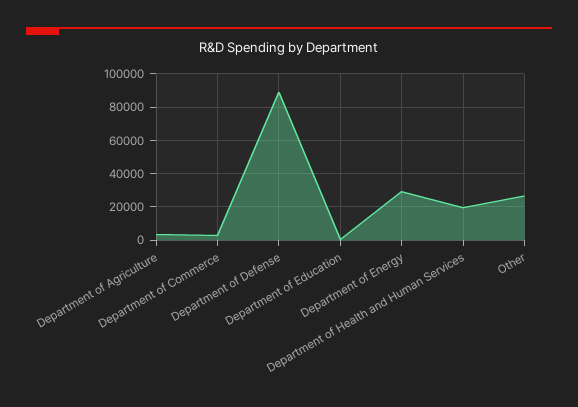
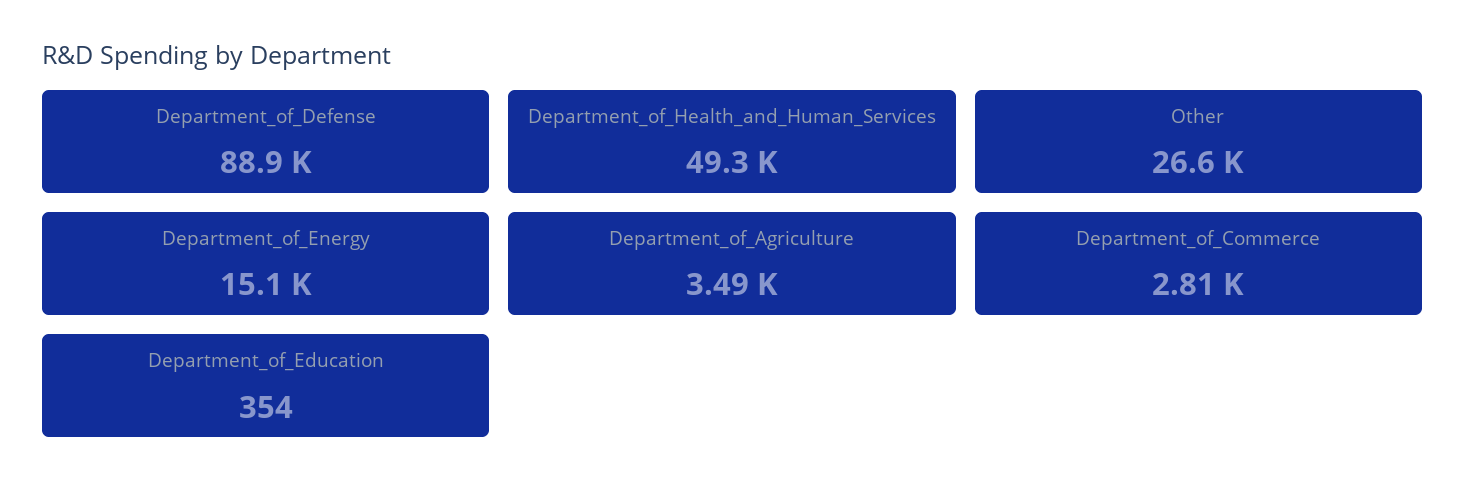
  {
    "Department of Agriculture": 3490,
    "Department of Commerce": 2810,
    "Department of Defense": 88900,
    "Department of Education": 354,
-   "Department of Energy": 30000,
+   "Department of Energy": 15100,
-   "Department of Health and Human Services": 20000,
+   "Department of Health and Human Services": 49300,
    "Other": 26600
  }

